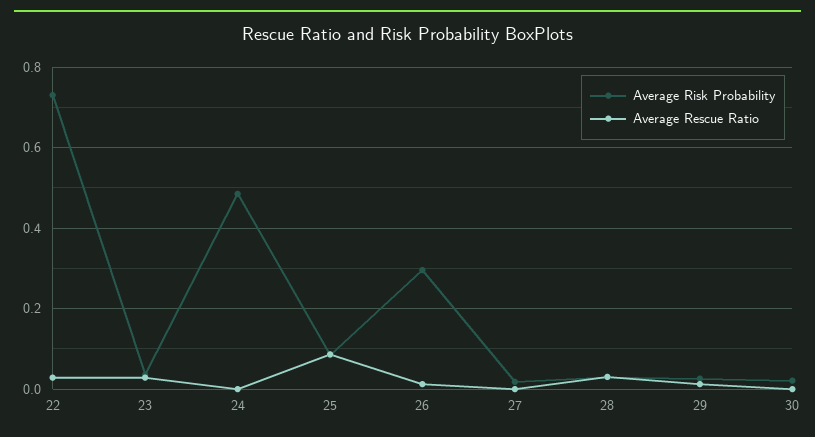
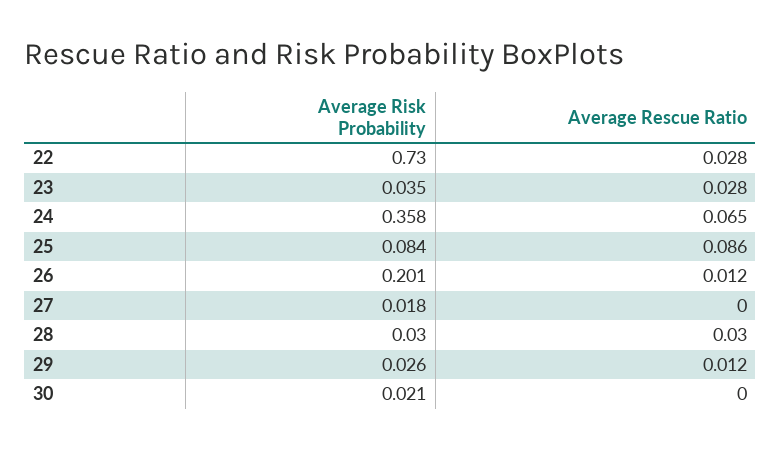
  {
    "Average Risk Probability": {
      "22": 0.73,
      "23": 0.035,
-     "24": 0.48,
+     "24": 0.358,
      "25": 0.084,
-     "26": 0.3,
+     "26": 0.201,
      "27": 0.018,
      "28": 0.03,
      "29": 0.026,
      "30": 0.021
    },
    "Average Rescue Ratio": {
      "22": 0.028,
      "23": 0.028,
-     "24": 0,
+     "24": 0.065,
      "25": 0.086,
      "26": 0.012,
      "27": 0,
      "28": 0.03,
      "29": 0.012,
      "30": 0
    }
  }

